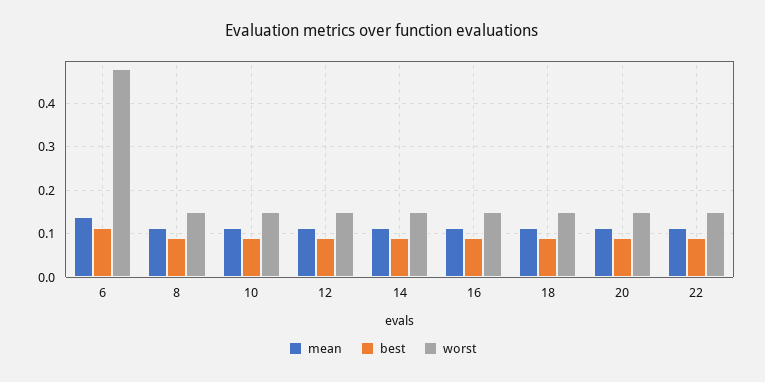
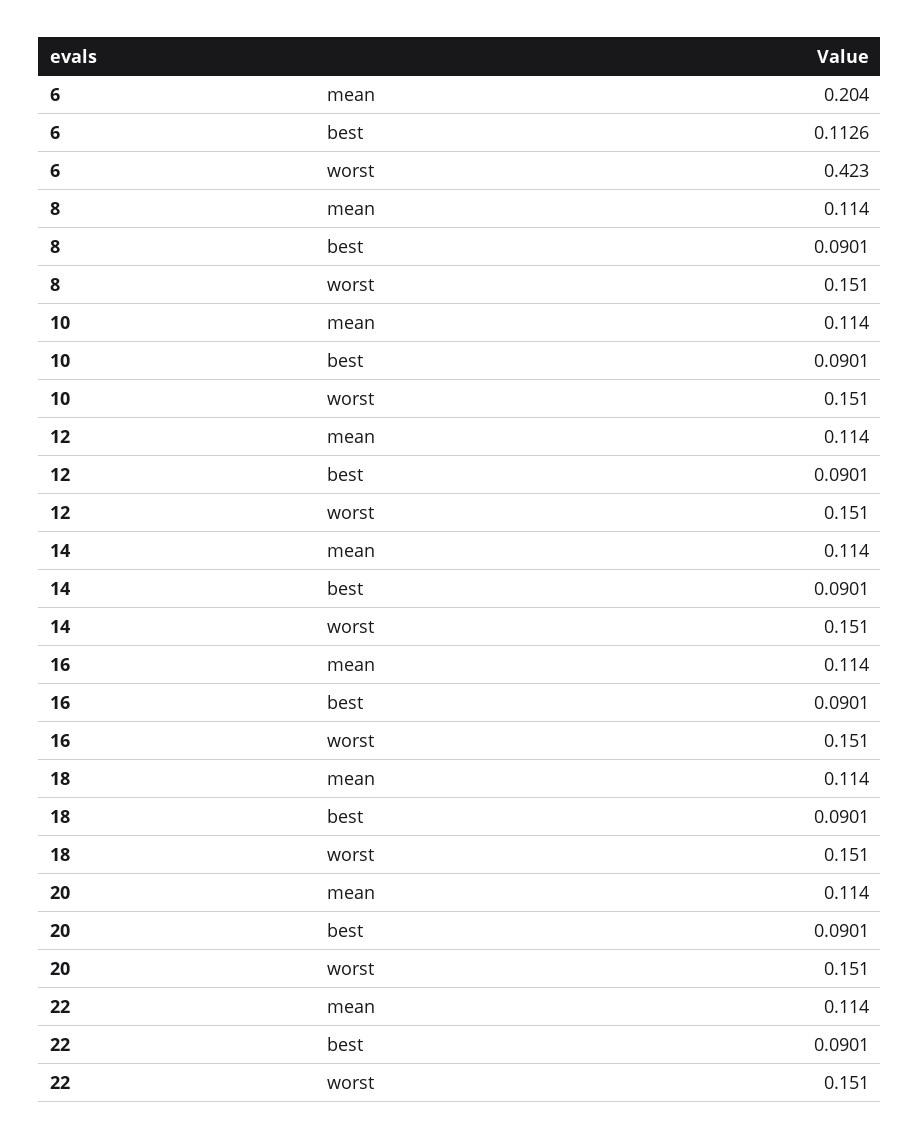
  {
    "mean": {
-     "6": 0.14,
+     "6": 0.204,
      "8": 0.114,
      "10": 0.114,
      "12": 0.114,
      "14": 0.114,
      "16": 0.114,
      "18": 0.114,
      "20": 0.114,
      "22": 0.114
    },
    "best": {
      "6": 0.1126,
      "8": 0.0901,
      "10": 0.0901,
      "12": 0.0901,
      "14": 0.0901,
      "16": 0.0901,
      "18": 0.0901,
      "20": 0.0901,
      "22": 0.0901
    },
    "worst": {
-     "6": 0.48,
+     "6": 0.423,
      "8": 0.151,
      "10": 0.151,
      "12": 0.151,
      "14": 0.151,
      "16": 0.151,
      "18": 0.151,
      "20": 0.151,
      "22": 0.151
    }
  }

